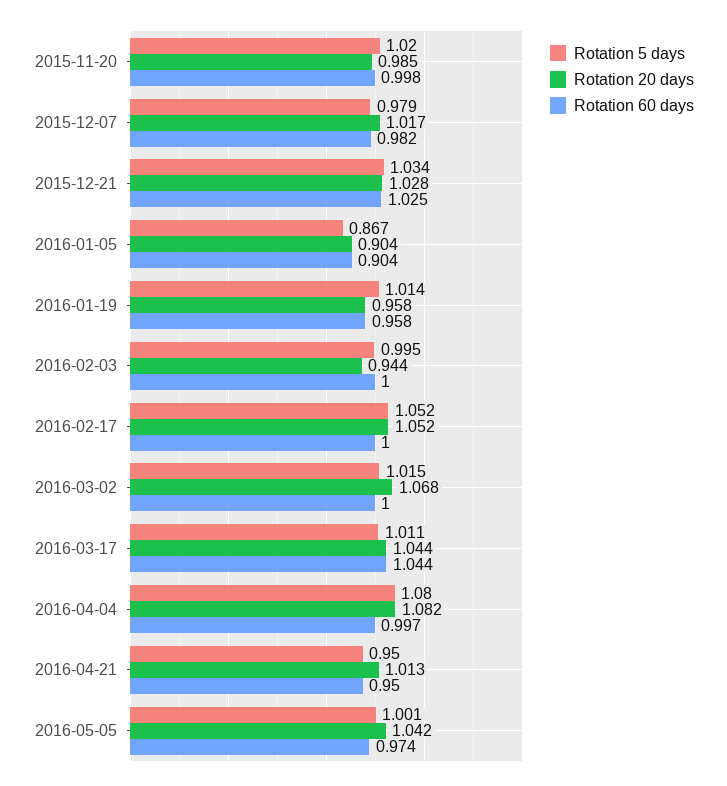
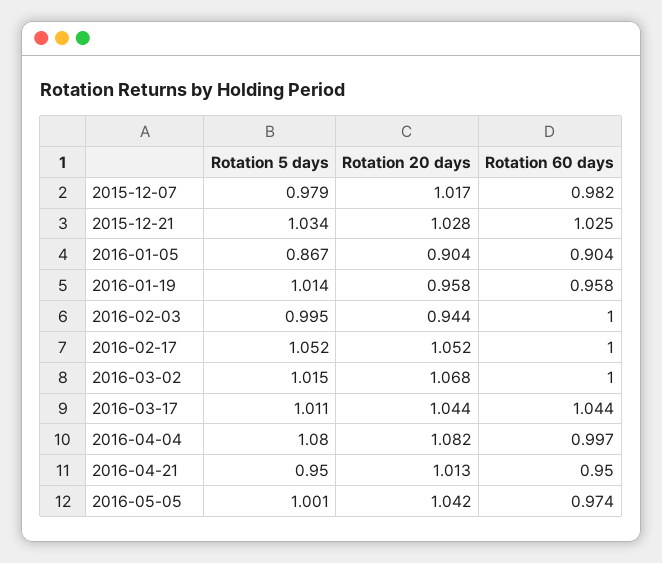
  {
    "Rotation 5 days": {
-     "2015-11-20": 1.02,
      "2015-12-07": 0.979,
      "2015-12-21": 1.034,
      "2016-01-05": 0.867,
      "2016-01-19": 1.014,
      "2016-02-03": 0.995,
      "2016-02-17": 1.052,
      "2016-03-02": 1.015,
      "2016-03-17": 1.011,
      "2016-04-04": 1.08,
      "2016-04-21": 0.95,
      "2016-05-05": 1.001
    },
    "Rotation 20 days": {
-     "2015-11-20": 0.985,
      "2015-12-07": 1.017,
      "2015-12-21": 1.028,
      "2016-01-05": 0.904,
      "2016-01-19": 0.958,
      "2016-02-03": 0.944,
      "2016-02-17": 1.052,
      "2016-03-02": 1.068,
      "2016-03-17": 1.044,
      "2016-04-04": 1.082,
      "2016-04-21": 1.013,
      "2016-05-05": 1.042
    },
    "Rotation 60 days": {
-     "2015-11-20": 0.998,
      "2015-12-07": 0.982,
      "2015-12-21": 1.025,
      "2016-01-05": 0.904,
      "2016-01-19": 0.958,
      "2016-02-03": 1,
      "2016-02-17": 1,
      "2016-03-02": 1,
      "2016-03-17": 1.044,
      "2016-04-04": 0.997,
      "2016-04-21": 0.95,
      "2016-05-05": 0.974
    }
  }

